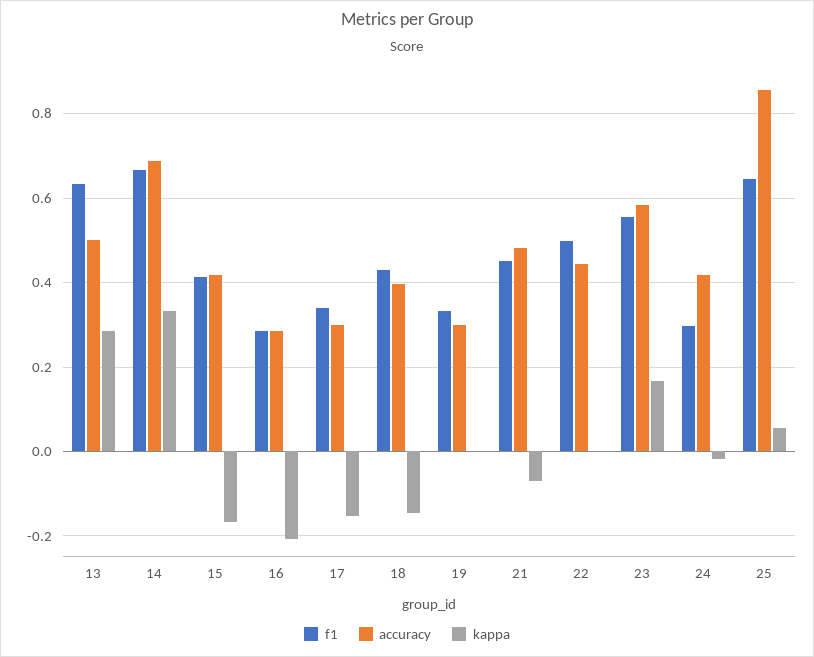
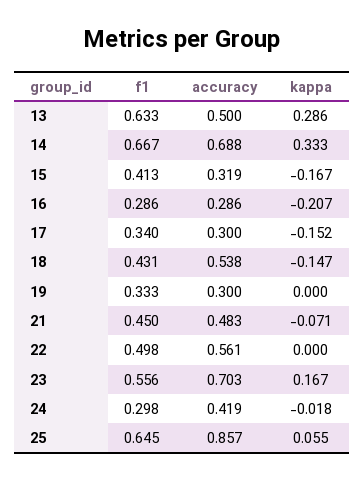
  {
    "f1": {
      "13": 0.633,
      "14": 0.667,
      "15": 0.413,
      "16": 0.286,
      "17": 0.34,
      "18": 0.431,
      "19": 0.333,
      "21": 0.45,
      "22": 0.498,
      "23": 0.556,
      "24": 0.298,
      "25": 0.645
    },
    "accuracy": {
      "13": 0.5,
      "14": 0.688,
-     "15": 0.42,
+     "15": 0.319,
      "16": 0.286,
      "17": 0.3,
-     "18": 0.4,
+     "18": 0.538,
      "19": 0.3,
      "21": 0.483,
-     "22": 0.44,
+     "22": 0.561,
-     "23": 0.58,
+     "23": 0.703,
      "24": 0.419,
      "25": 0.857
    },
    "kappa": {
      "13": 0.286,
      "14": 0.333,
      "15": -0.167,
      "16": -0.207,
      "17": -0.152,
      "18": -0.147,
      "19": 0,
      "21": -0.071,
      "22": 0,
      "23": 0.167,
      "24": -0.018,
      "25": 0.055
    }
  }

